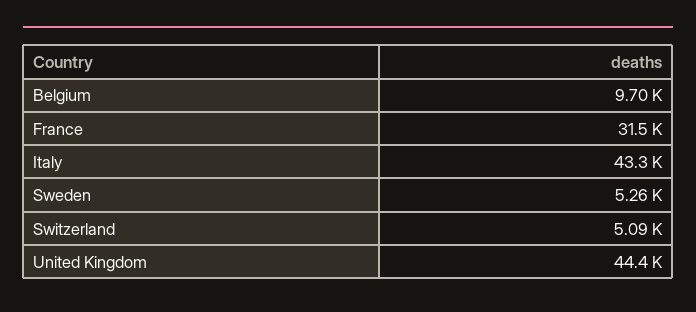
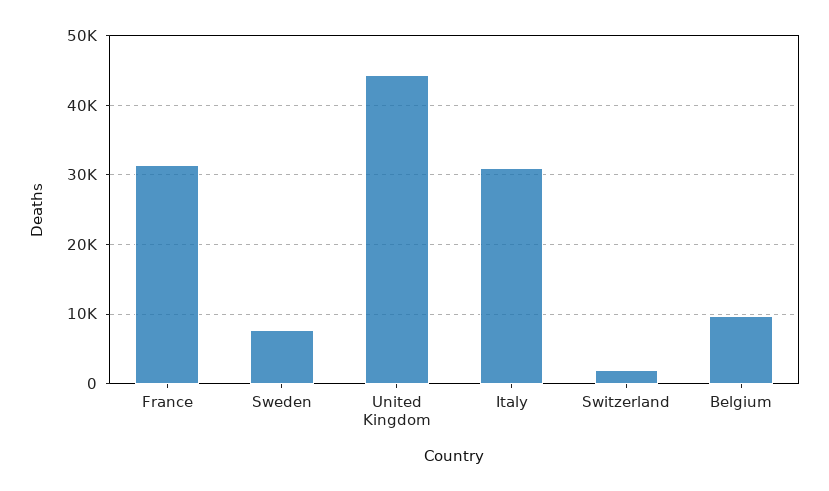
  {
    "Belgium": 9700,
    "France": 31500,
-   "Italy": 43300,
+   "Italy": 31000,
-   "Sweden": 5260,
+   "Sweden": 8000,
-   "Switzerland": 5090,
+   "Switzerland": 2000,
    "United Kingdom": 44400
  }

